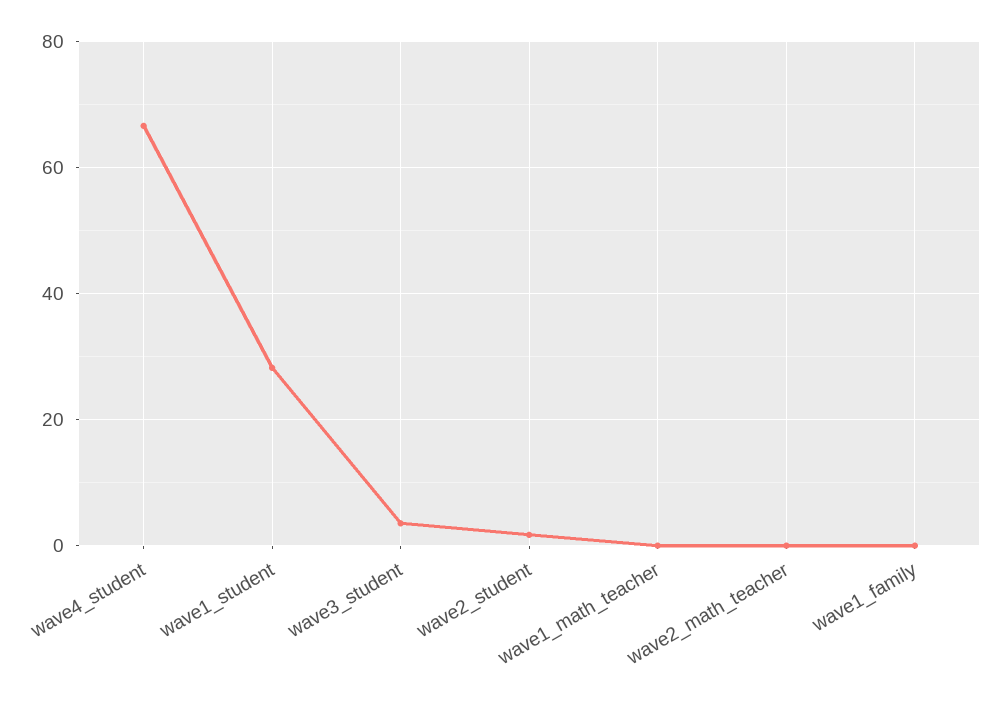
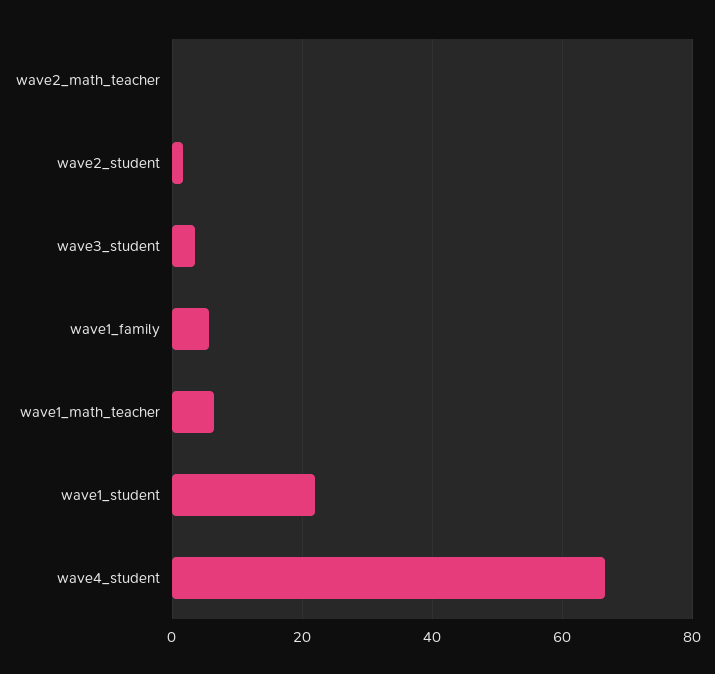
  {
    "wave4_student": 66,
-   "wave1_student": 28,
+   "wave1_student": 22,
    "wave3_student": 4,
    "wave2_student": 2,
-   "wave1_math_teacher": 0,
+   "wave1_math_teacher": 6,
    "wave2_math_teacher": 0,
-   "wave1_family": 0
+   "wave1_family": 6
  }

